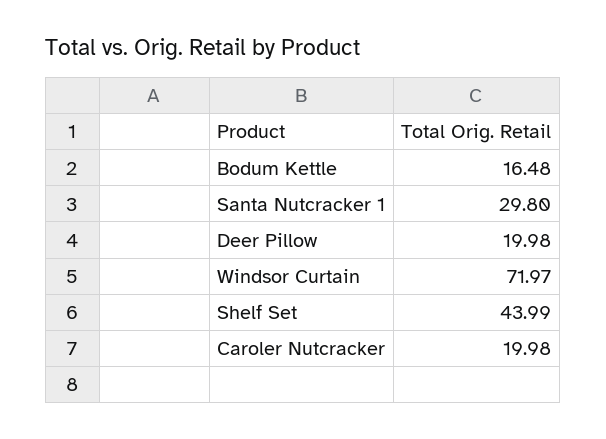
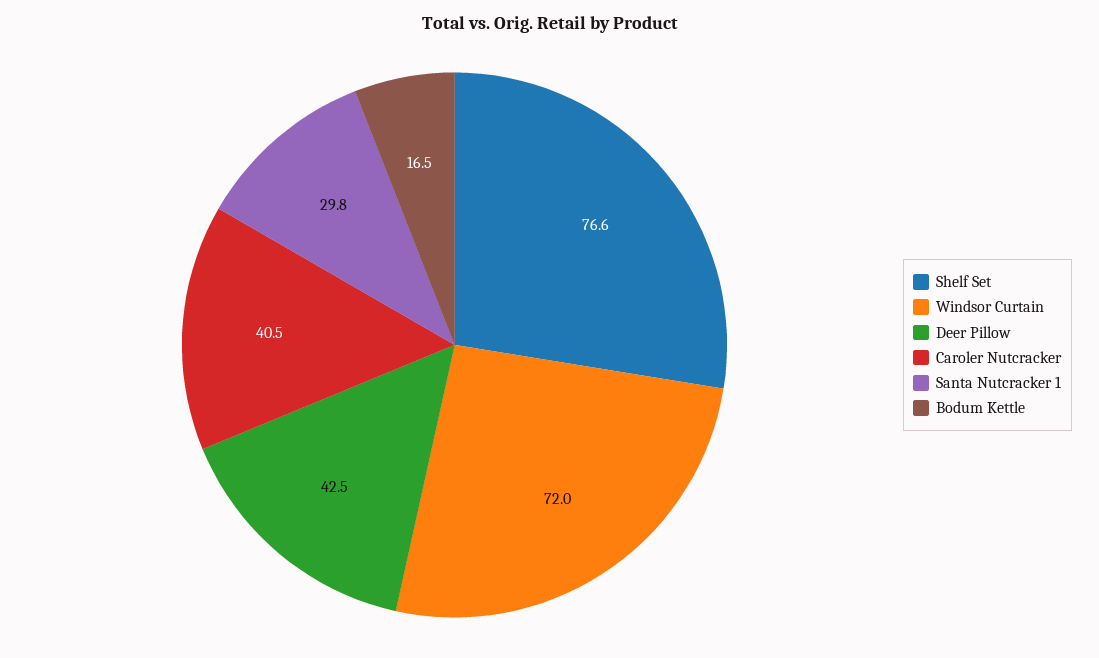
  {
    "Bodum Kettle": 16.48,
    "Santa Nutcracker 1": 29.8,
-   "Deer Pillow": 19.98,
+   "Deer Pillow": 42.5,
    "Windsor Curtain": 71.97,
-   "Shelf Set": 43.99,
+   "Shelf Set": 76.6,
-   "Caroler Nutcracker": 19.98
+   "Caroler Nutcracker": 40.5
  }

